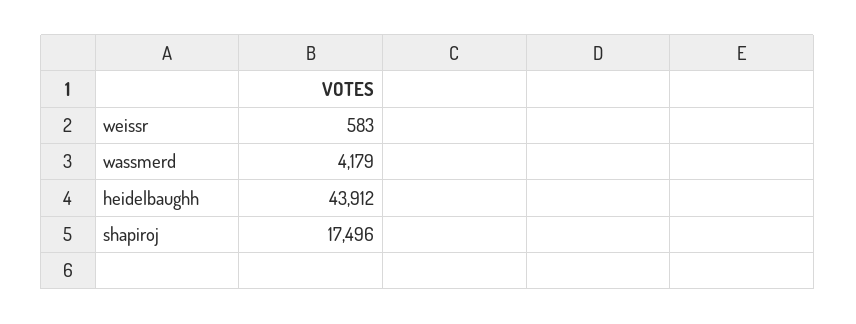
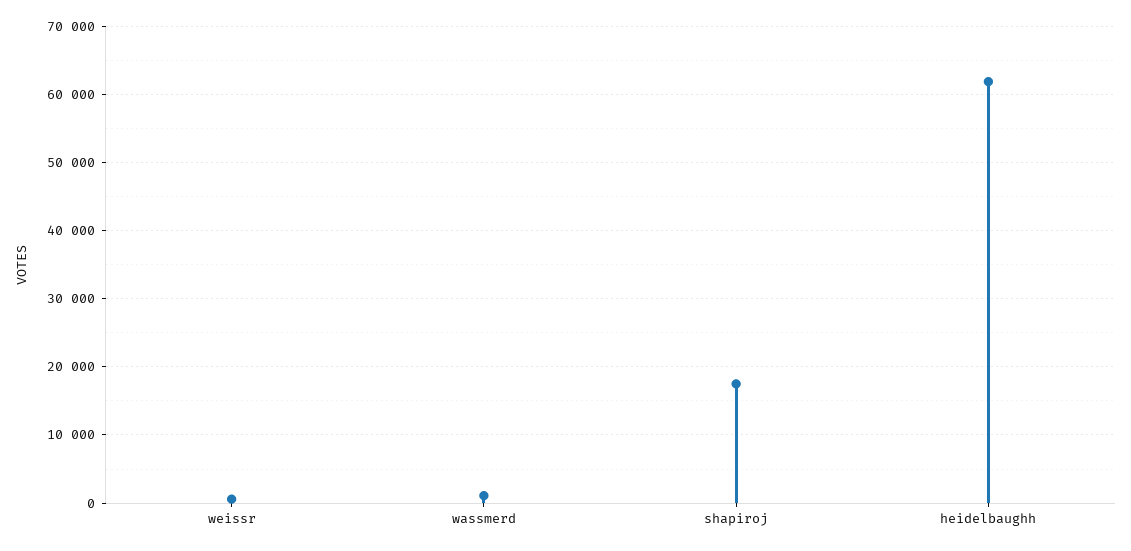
  {
    "weissr": 583,
-   "wassmerd": 4179,
+   "wassmerd": 1000,
-   "heidelbaughh": 43912,
+   "heidelbaughh": 62000,
    "shapiroj": 17496
  }

